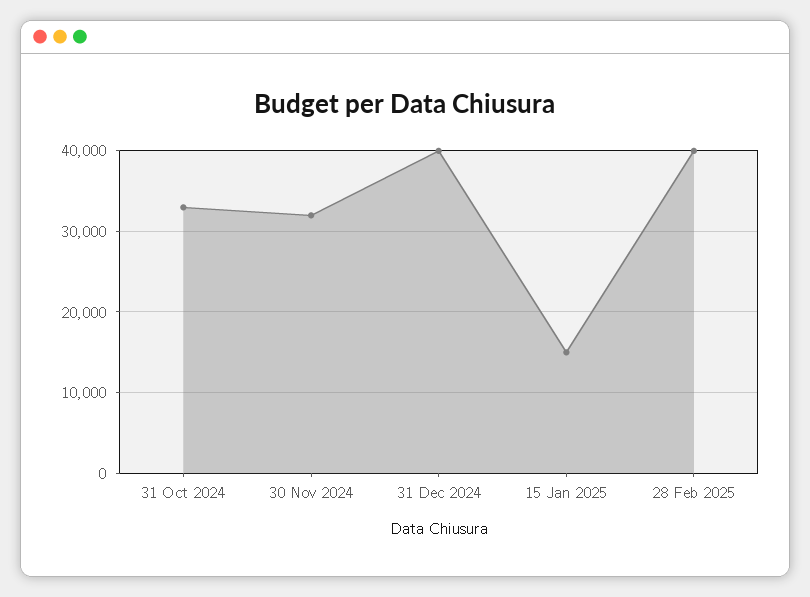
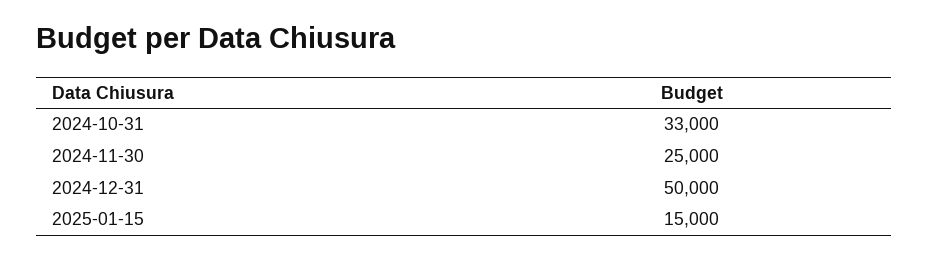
  {
    "31 Oct 2024": 33000,
-   "30 Nov 2024": 32000,
+   "30 Nov 2024": 25000,
-   "31 Dec 2024": 40000,
+   "31 Dec 2024": 50000,
-   "15 Jan 2025": 15000,
+   "15 Jan 2025": 15000
-   "28 Feb 2025": 40000
  }

